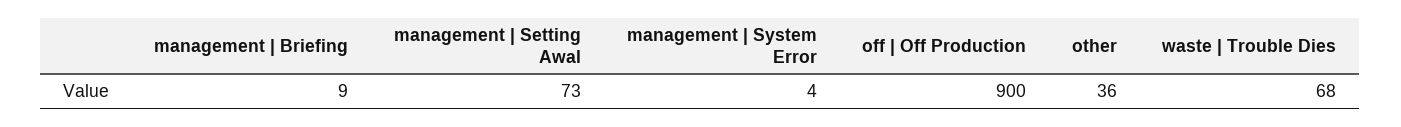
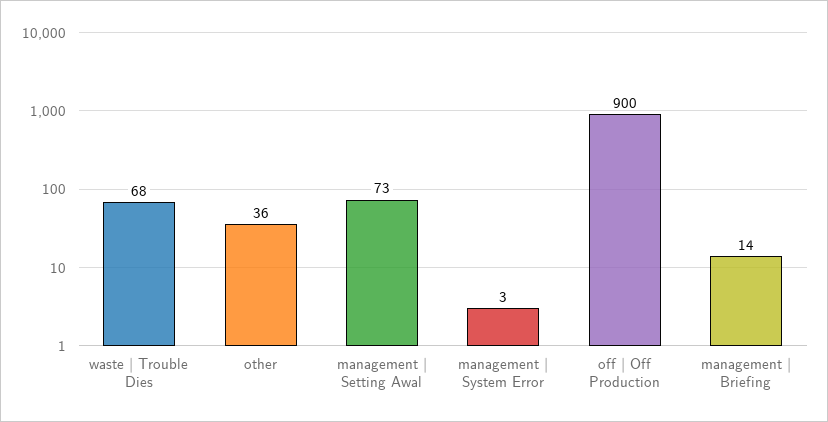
  {
-   "management | Briefing": 9,
+   "management | Briefing": 14,
    "management | Setting Awal": 73,
-   "management | System Error": 4,
+   "management | System Error": 3,
    "off | Off Production": 900,
    "other": 36,
    "waste | Trouble Dies": 68
  }

